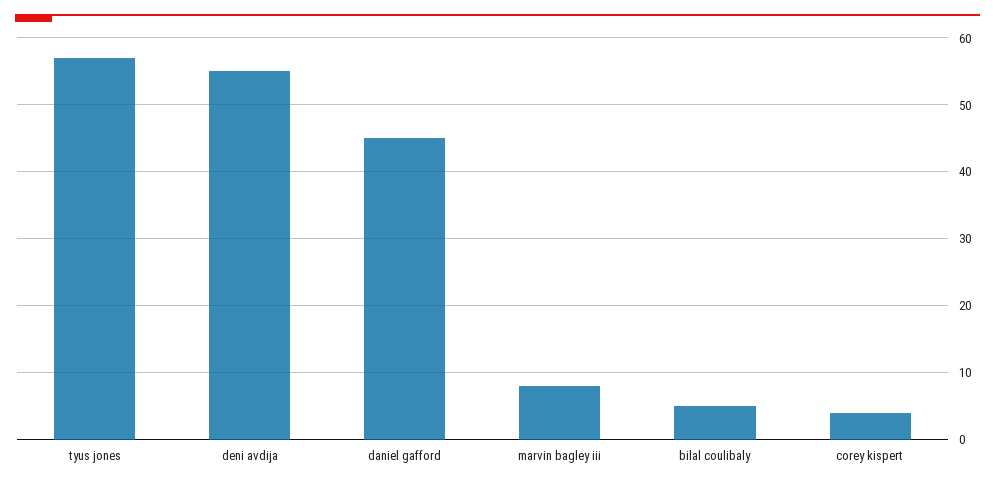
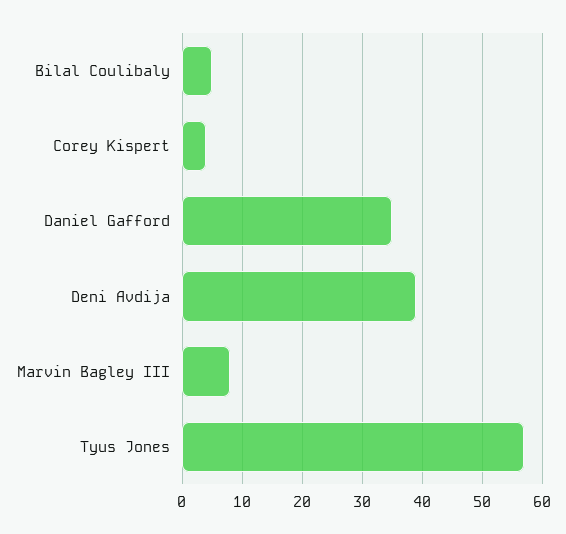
  {
    "tyus jones": 57,
-   "deni avdija": 55,
+   "deni avdija": 39,
-   "daniel gafford": 45,
+   "daniel gafford": 35,
    "marvin bagley iii": 8,
    "bilal coulibaly": 5,
    "corey kispert": 4
  }

